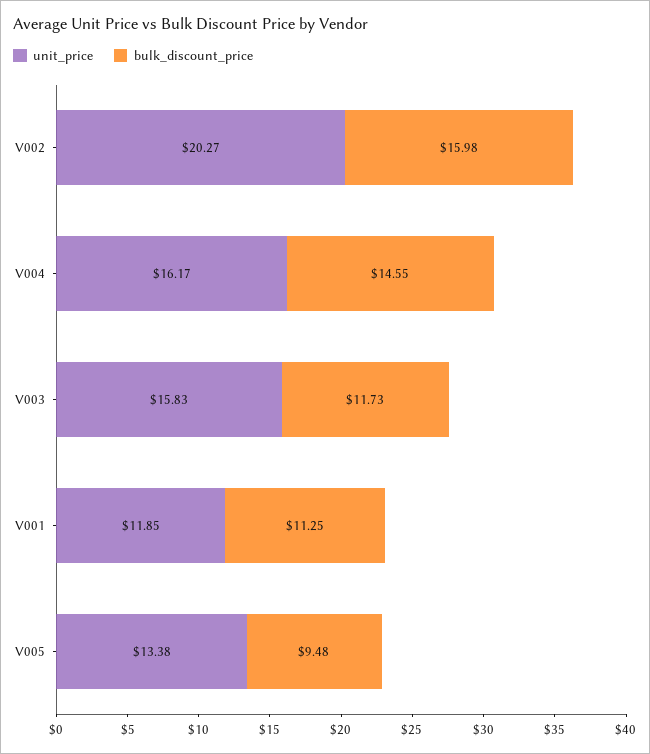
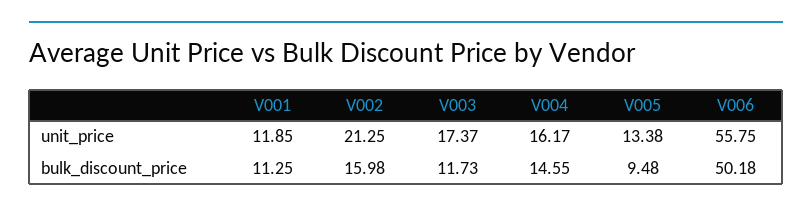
  {
    "unit_price": {
-     "V002": 20.27,
+     "V002": 21.25,
      "V004": 16.17,
-     "V003": 15.83,
+     "V003": 17.37,
      "V001": 11.85,
-     "V005": 13.38
+     "V005": 13.38,
+     "V006": 55.75
    },
    "bulk_discount_price": {
      "V002": 15.98,
      "V004": 14.55,
      "V003": 11.73,
      "V001": 11.25,
-     "V005": 9.48
+     "V005": 9.48,
+     "V006": 50.18
    }
  }

